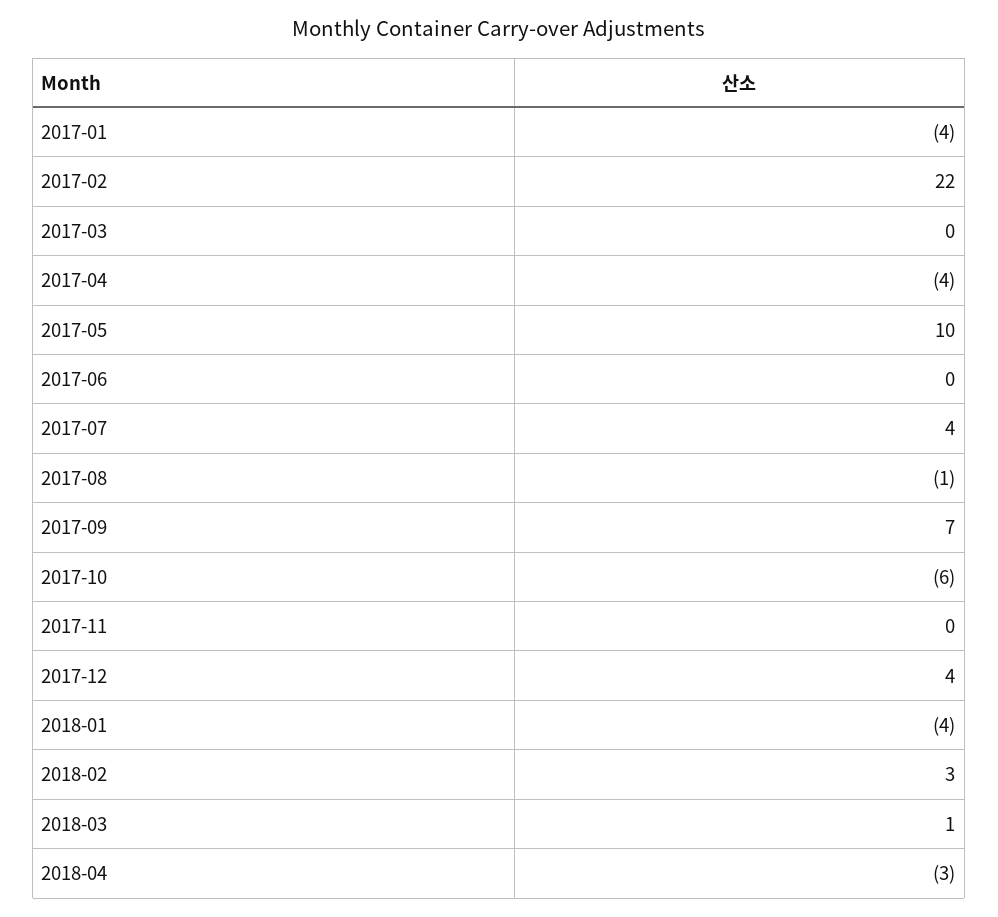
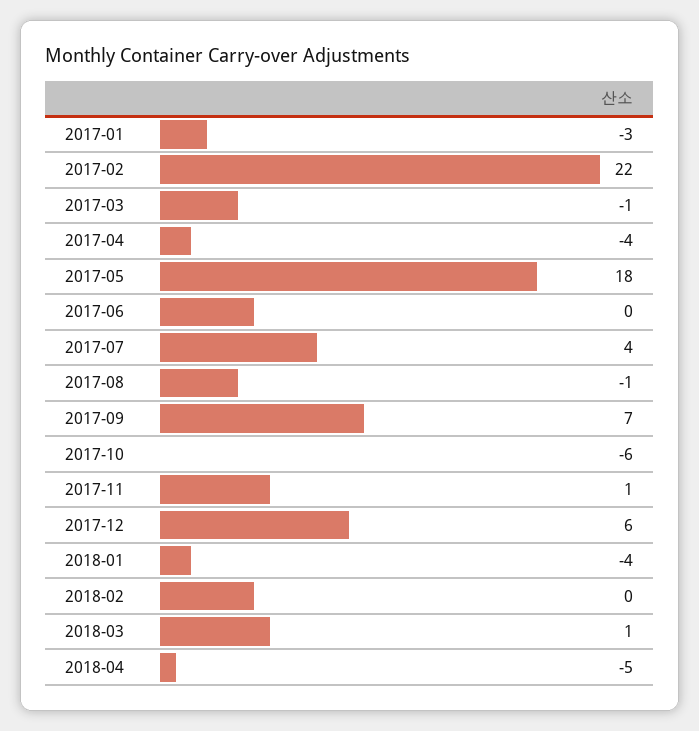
  {
-   "2017-01": -4,
+   "2017-01": -3,
    "2017-02": 22,
-   "2017-03": 0,
+   "2017-03": -1,
    "2017-04": -4,
-   "2017-05": 10,
+   "2017-05": 18,
    "2017-06": 0,
    "2017-07": 4,
    "2017-08": -1,
    "2017-09": 7,
    "2017-10": -6,
-   "2017-11": 0,
+   "2017-11": 1,
-   "2017-12": 4,
+   "2017-12": 6,
    "2018-01": -4,
-   "2018-02": 3,
+   "2018-02": 0,
    "2018-03": 1,
-   "2018-04": -3
+   "2018-04": -5
  }

